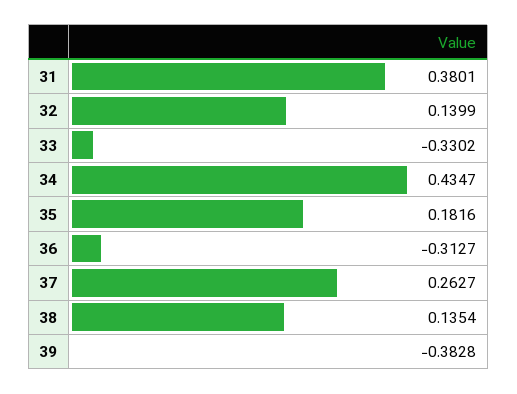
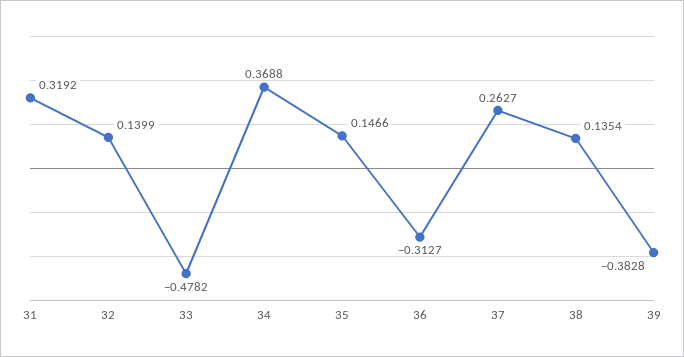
  {
-   "31": 0.3801,
+   "31": 0.3192,
    "32": 0.1399,
-   "33": -0.3302,
+   "33": -0.4782,
-   "34": 0.4347,
+   "34": 0.3688,
-   "35": 0.1816,
+   "35": 0.1466,
    "36": -0.3127,
    "37": 0.2627,
    "38": 0.1354,
    "39": -0.3828
  }

